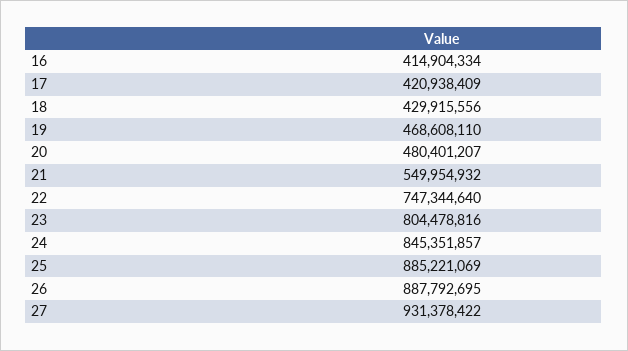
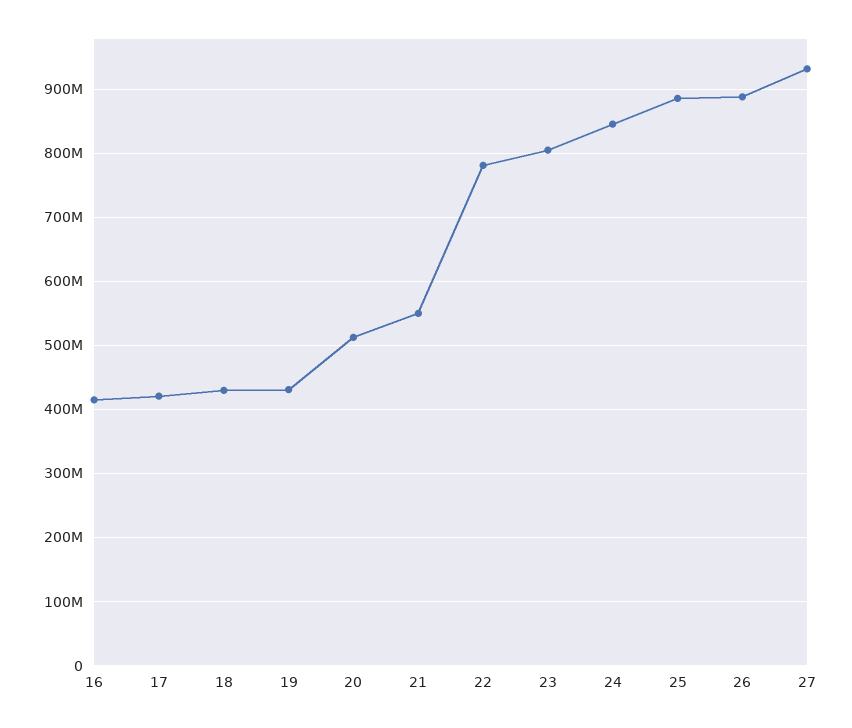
  {
    "16": 414904334,
    "17": 420938409,
    "18": 429915556,
-   "19": 468608110,
+   "19": 430000000,
-   "20": 480401207,
+   "20": 510000000,
    "21": 549954932,
-   "22": 747344640,
+   "22": 780000000,
    "23": 804478816,
    "24": 845351857,
    "25": 885221069,
    "26": 887792695,
    "27": 931378422
  }

